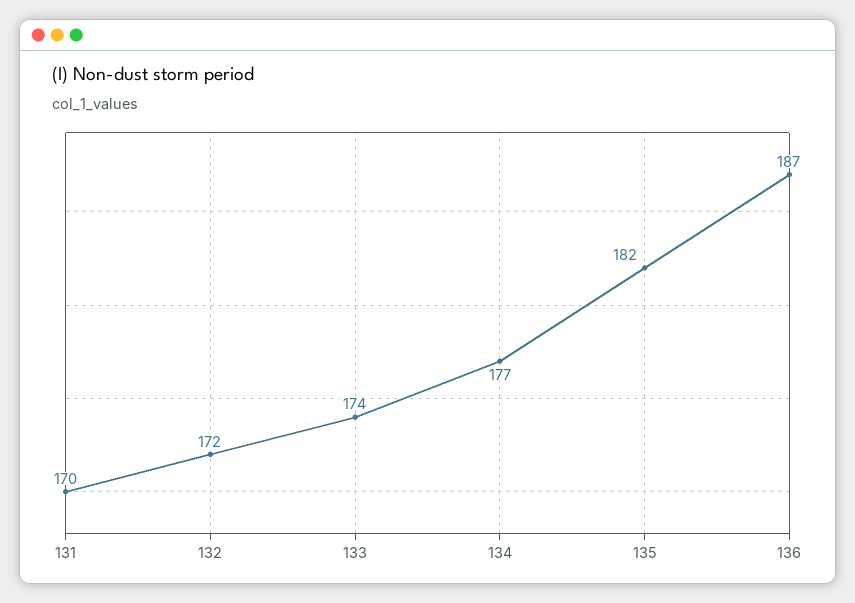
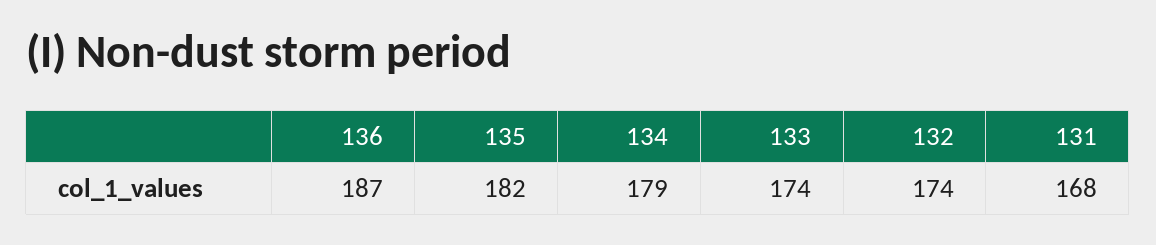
  {
-   "131": 170,
+   "131": 168,
-   "132": 172,
+   "132": 174,
    "133": 174,
-   "134": 177,
+   "134": 179,
    "135": 182,
    "136": 187
  }

